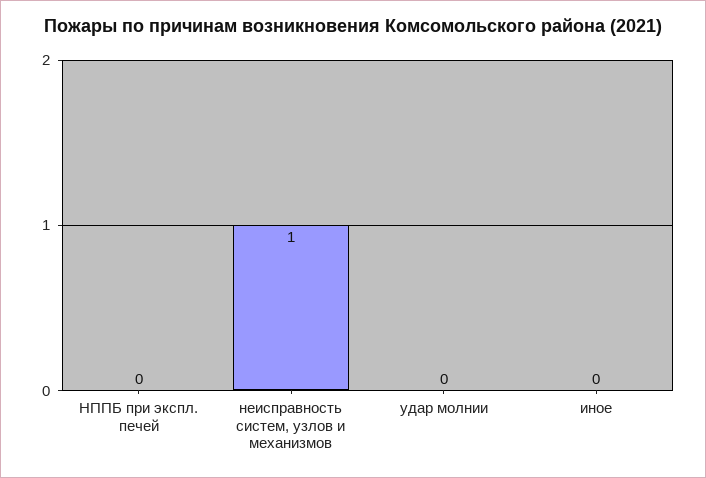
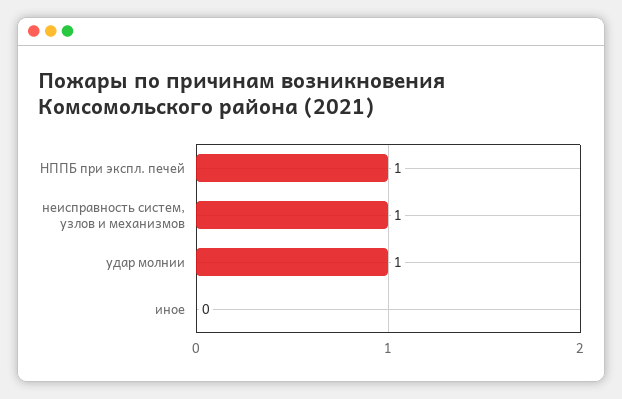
  {
-   "НППБ при экспл. печей": 0,
+   "НППБ при экспл. печей": 1,
    "неисправность систем, узлов и механизмов": 1,
-   "удар молнии": 0,
+   "удар молнии": 1,
    "иное": 0
  }

